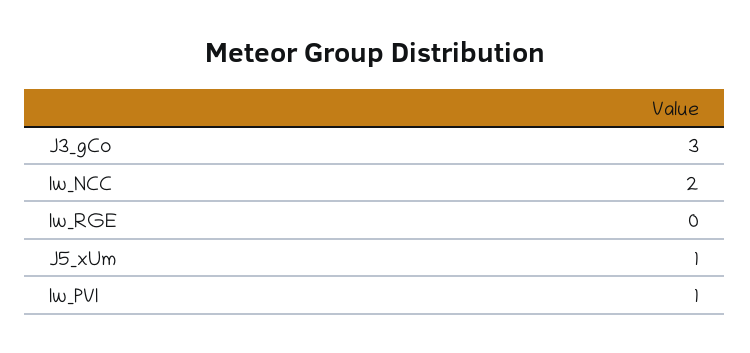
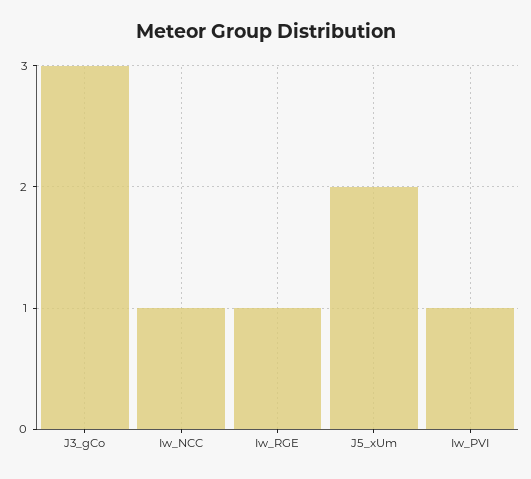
  {
    "J3_gCo": 3,
-   "Iw_NCC": 2,
+   "Iw_NCC": 1,
-   "Iw_RGE": 0,
+   "Iw_RGE": 1,
-   "J5_xUm": 1,
+   "J5_xUm": 2,
    "Iw_PVI": 1
  }

